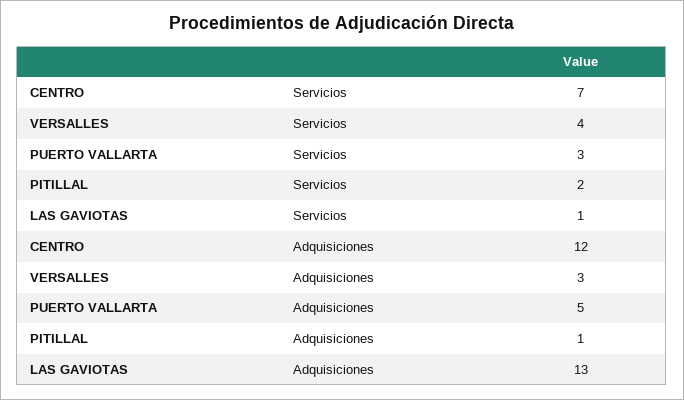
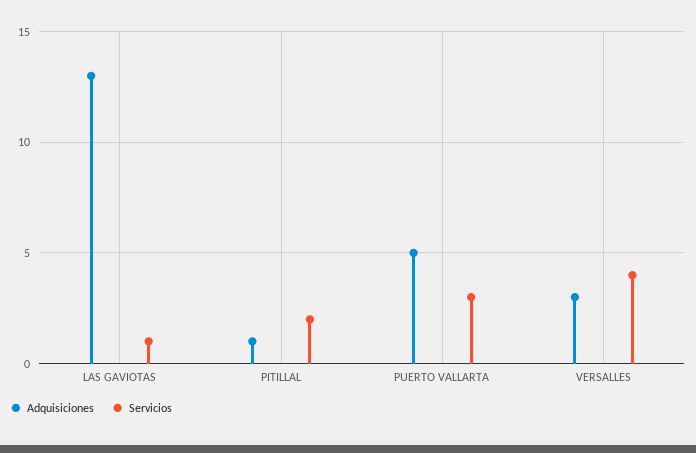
  {
    "Servicios": {
-     "CENTRO": 7,
      "VERSALLES": 4,
      "PUERTO VALLARTA": 3,
      "PITILLAL": 2,
      "LAS GAVIOTAS": 1
    },
    "Adquisiciones": {
-     "CENTRO": 12,
      "VERSALLES": 3,
      "PUERTO VALLARTA": 5,
      "PITILLAL": 1,
      "LAS GAVIOTAS": 13
    }
  }

